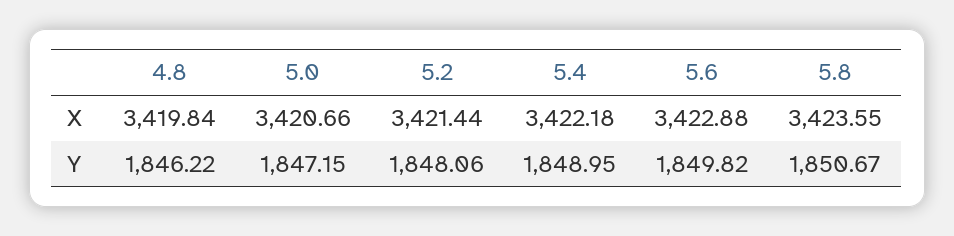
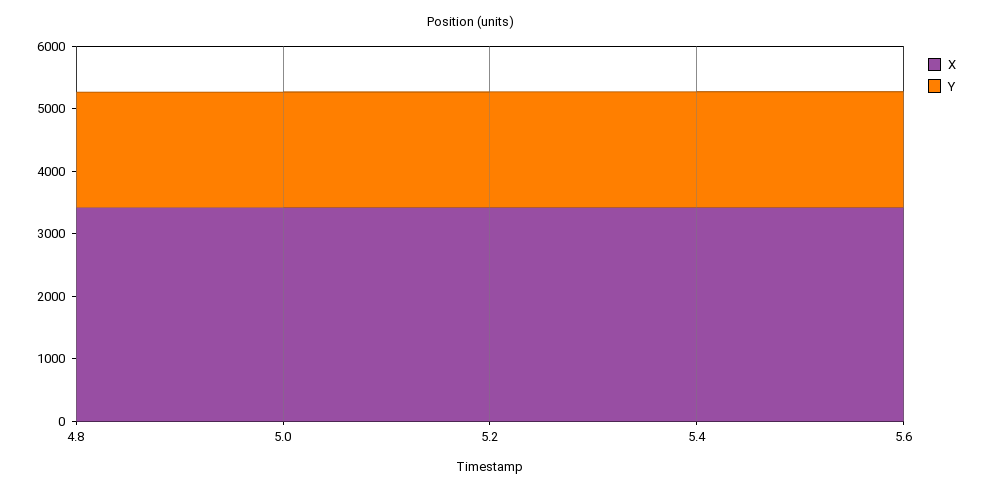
  {
    "X": {
      "4.8": 3419.84,
      "5.0": 3420.66,
      "5.2": 3421.44,
      "5.4": 3422.18,
-     "5.6": 3422.88,
+     "5.6": 3422.88
-     "5.8": 3423.55
    },
    "Y": {
      "4.8": 1846.22,
      "5.0": 1847.15,
      "5.2": 1848.06,
      "5.4": 1848.95,
-     "5.6": 1849.82,
+     "5.6": 1849.82
-     "5.8": 1850.67
    }
  }

